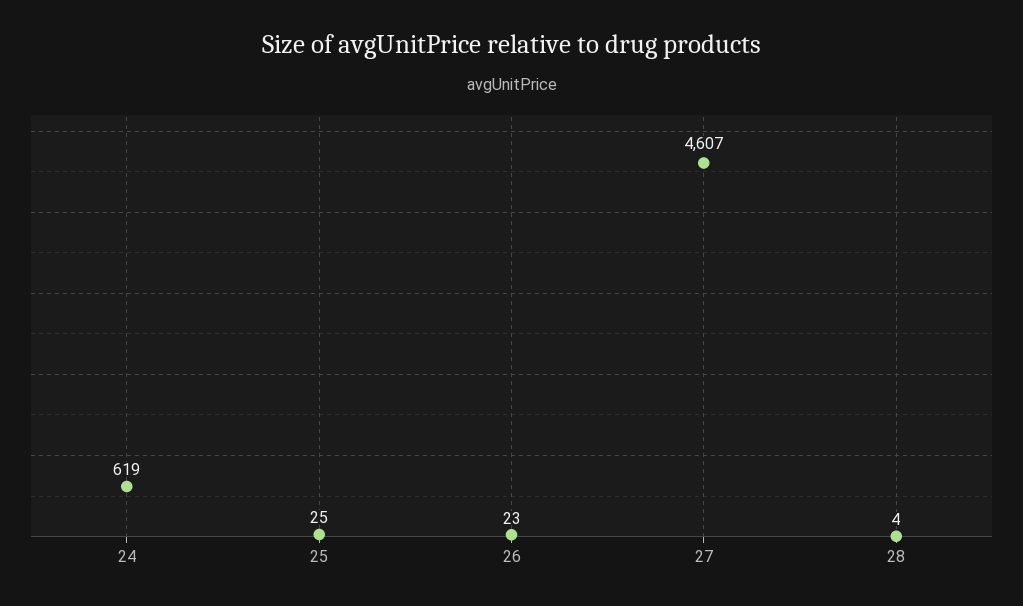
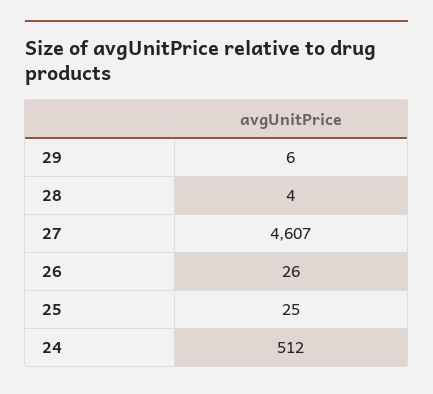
  {
-   "24": 619,
+   "24": 512,
    "25": 25,
-   "26": 23,
+   "26": 26,
    "27": 4607,
-   "28": 4
+   "28": 4,
+   "29": 6
  }

